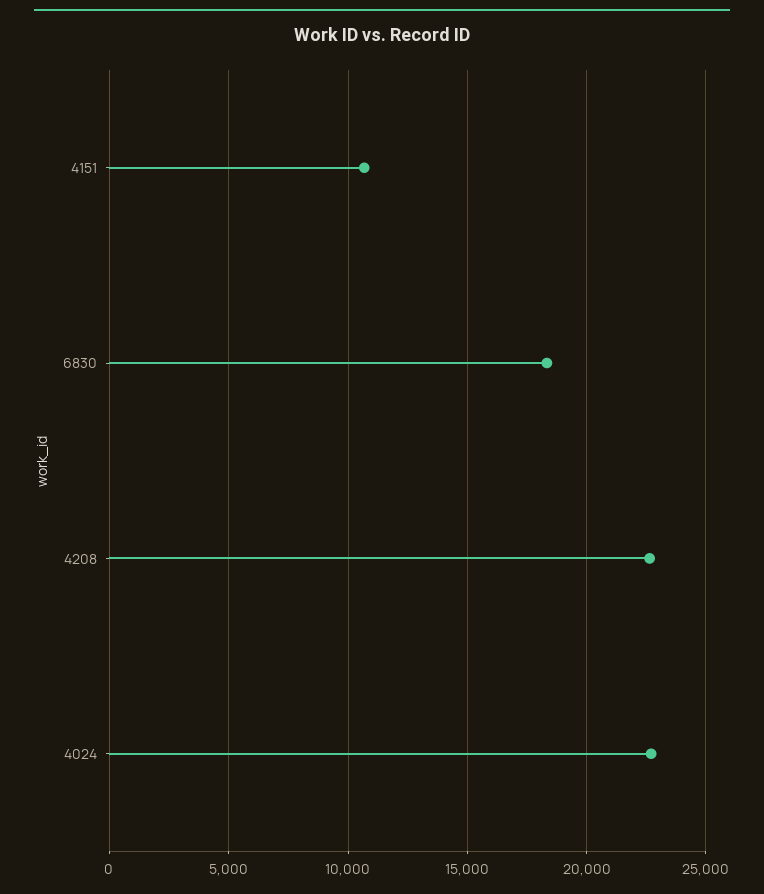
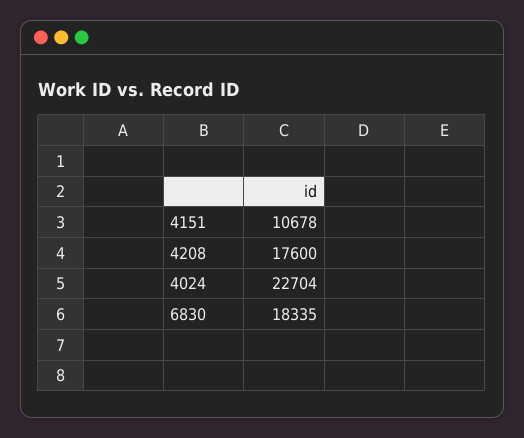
  {
    "4151": 10678,
    "6830": 18335,
-   "4208": 22500,
+   "4208": 17600,
    "4024": 22704
  }

